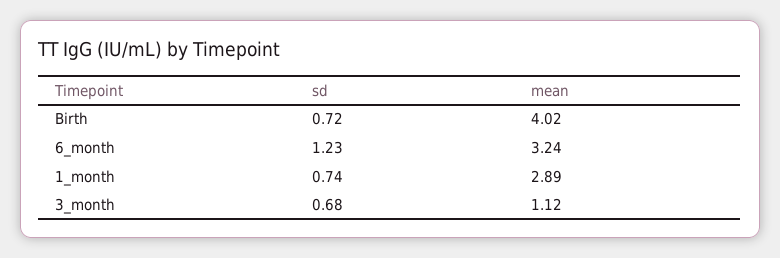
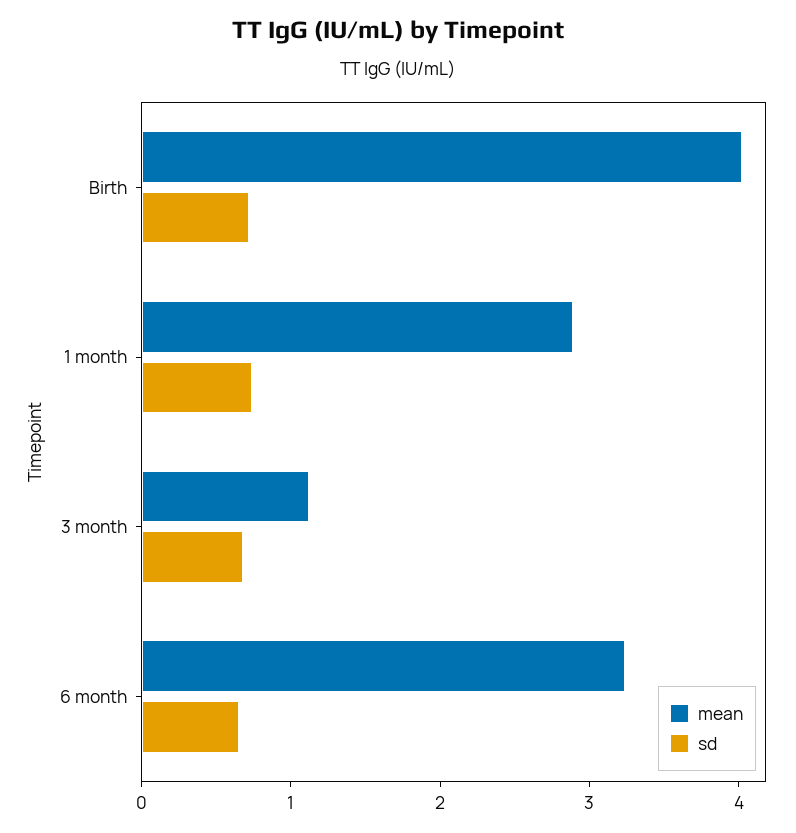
  {
    "sd": {
      "Birth": 0.72,
-     "6_month": 1.23,
+     "6_month": 0.6,
      "1_month": 0.74,
      "3_month": 0.68
    },
    "mean": {
      "Birth": 4.02,
      "6_month": 3.24,
      "1_month": 2.89,
      "3_month": 1.12
    }
  }

